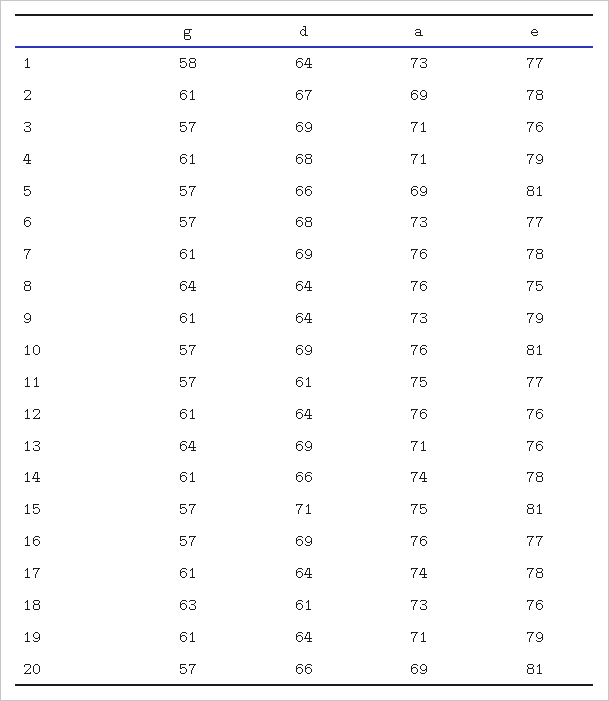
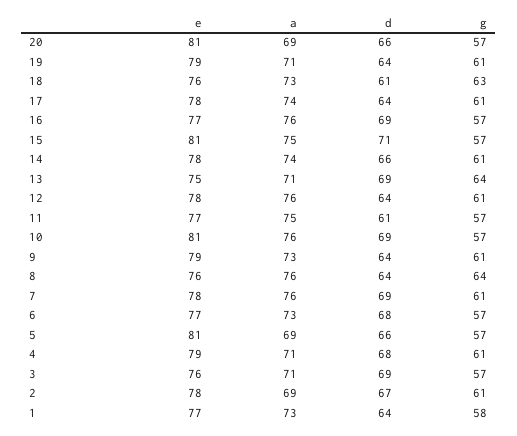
  {
    "g": {
      "1": 58,
      "2": 61,
      "3": 57,
      "4": 61,
      "5": 57,
      "6": 57,
      "7": 61,
      "8": 64,
      "9": 61,
      "10": 57,
      "11": 57,
      "12": 61,
      "13": 64,
      "14": 61,
      "15": 57,
      "16": 57,
      "17": 61,
      "18": 63,
      "19": 61,
      "20": 57
    },
    "d": {
      "1": 64,
      "2": 67,
      "3": 69,
      "4": 68,
      "5": 66,
      "6": 68,
      "7": 69,
      "8": 64,
      "9": 64,
      "10": 69,
      "11": 61,
      "12": 64,
      "13": 69,
      "14": 66,
      "15": 71,
      "16": 69,
      "17": 64,
      "18": 61,
      "19": 64,
      "20": 66
    },
    "a": {
      "1": 73,
      "2": 69,
      "3": 71,
      "4": 71,
      "5": 69,
      "6": 73,
      "7": 76,
      "8": 76,
      "9": 73,
      "10": 76,
      "11": 75,
      "12": 76,
      "13": 71,
      "14": 74,
      "15": 75,
      "16": 76,
      "17": 74,
      "18": 73,
      "19": 71,
      "20": 69
    },
    "e": {
      "1": 77,
      "2": 78,
      "3": 76,
      "4": 79,
      "5": 81,
      "6": 77,
      "7": 78,
-     "8": 75,
+     "8": 76,
      "9": 79,
      "10": 81,
      "11": 77,
-     "12": 76,
+     "12": 78,
-     "13": 76,
+     "13": 75,
      "14": 78,
      "15": 81,
      "16": 77,
      "17": 78,
      "18": 76,
      "19": 79,
      "20": 81
    }
  }

